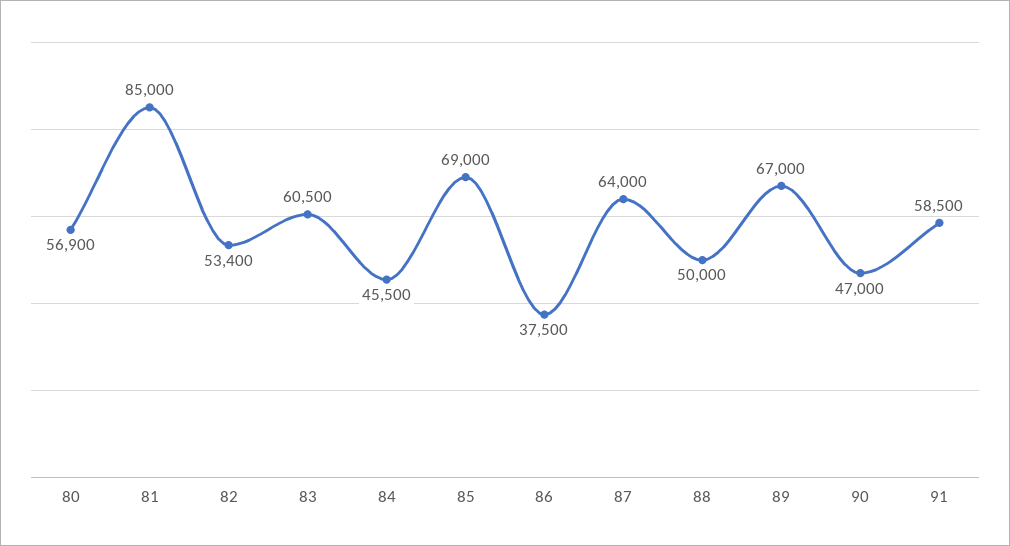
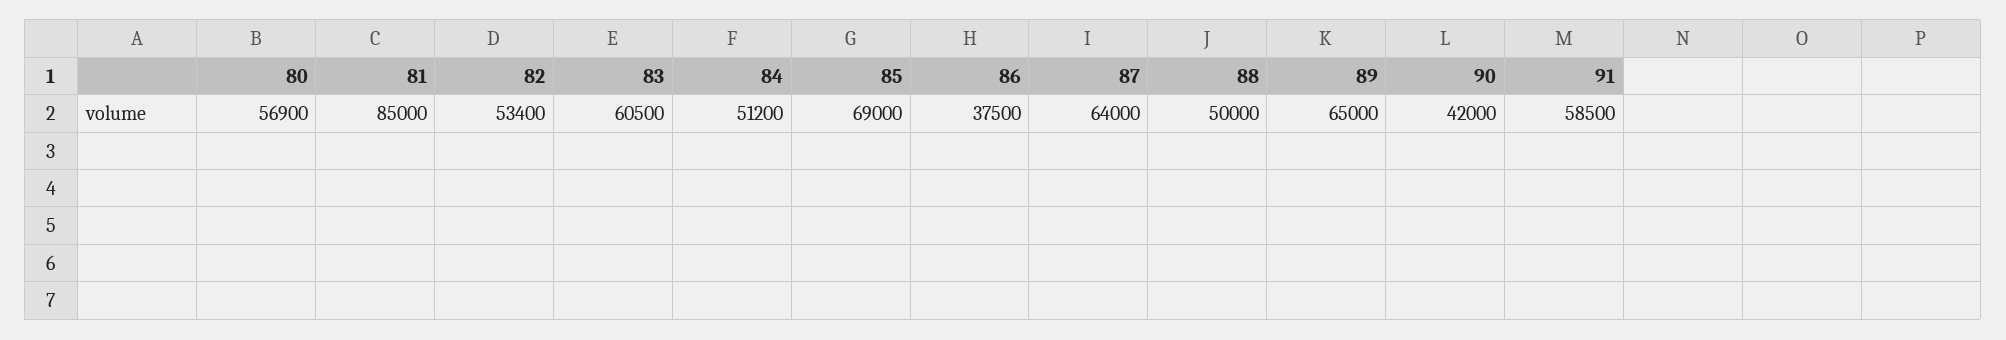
  {
    "80": 56900,
    "81": 85000,
    "82": 53400,
    "83": 60500,
-   "84": 45500,
+   "84": 51200,
    "85": 69000,
    "86": 37500,
    "87": 64000,
    "88": 50000,
-   "89": 67000,
+   "89": 65000,
-   "90": 47000,
+   "90": 42000,
    "91": 58500
  }

